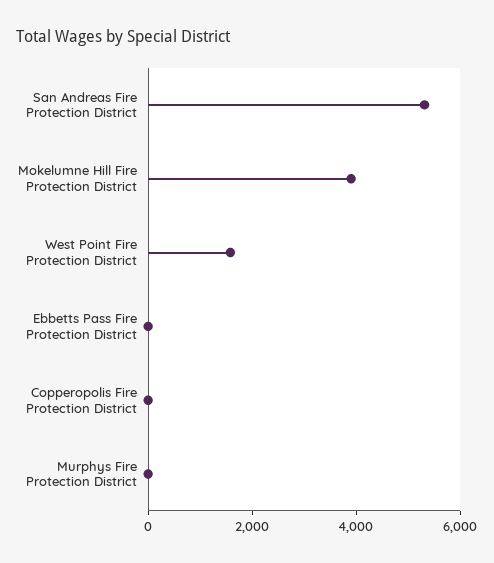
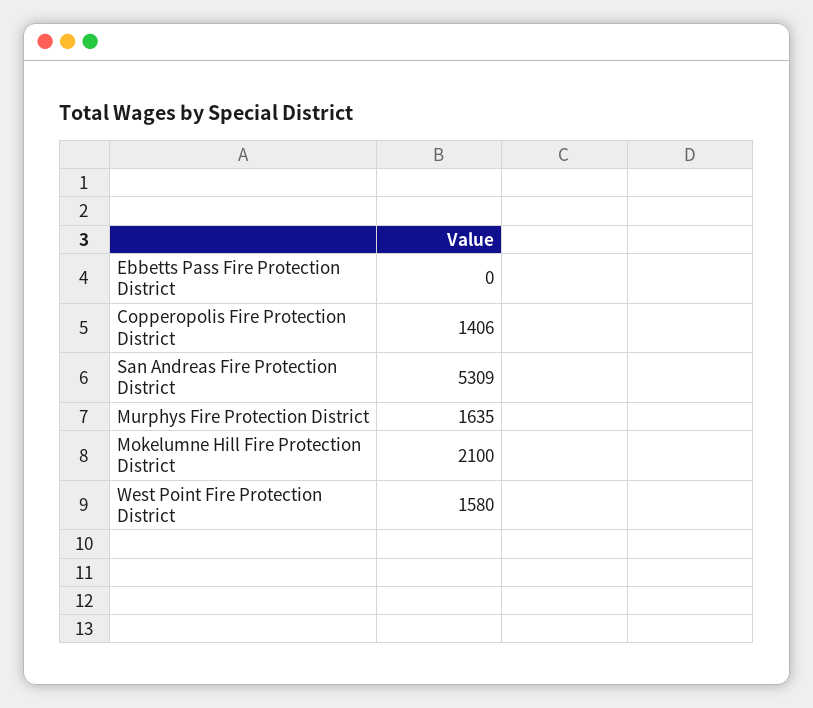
  {
    "San Andreas Fire Protection District": 5309,
-   "Mokelumne Hill Fire Protection District": 4000,
+   "Mokelumne Hill Fire Protection District": 2100,
    "West Point Fire Protection District": 1580,
    "Ebbetts Pass Fire Protection District": 0,
-   "Copperopolis Fire Protection District": 0,
+   "Copperopolis Fire Protection District": 1406,
-   "Murphys Fire Protection District": 0
+   "Murphys Fire Protection District": 1635
  }

